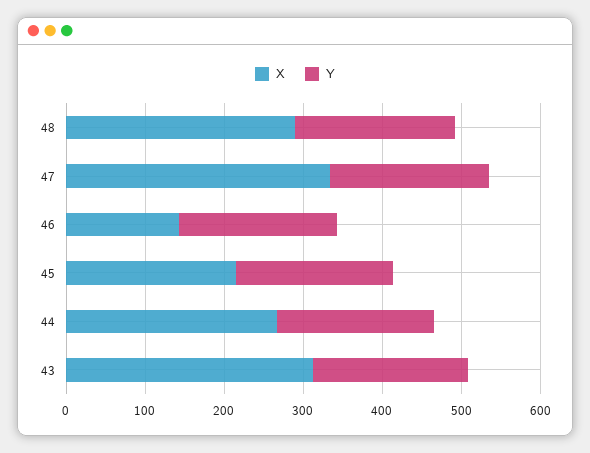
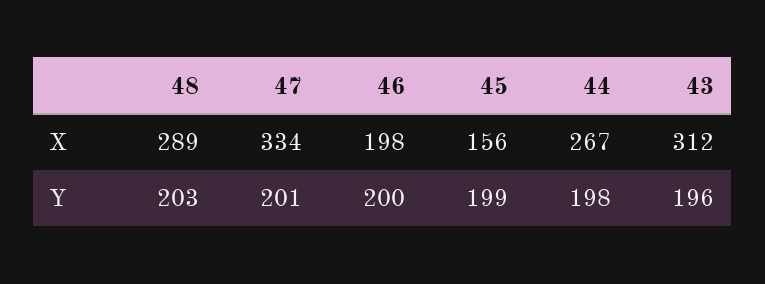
  {
    "X": {
      "48": 289,
      "47": 334,
-     "46": 140,
+     "46": 198,
-     "45": 220,
+     "45": 156,
      "44": 267,
      "43": 312
    },
    "Y": {
      "48": 203,
      "47": 201,
      "46": 200,
      "45": 199,
      "44": 198,
      "43": 196
    }
  }

